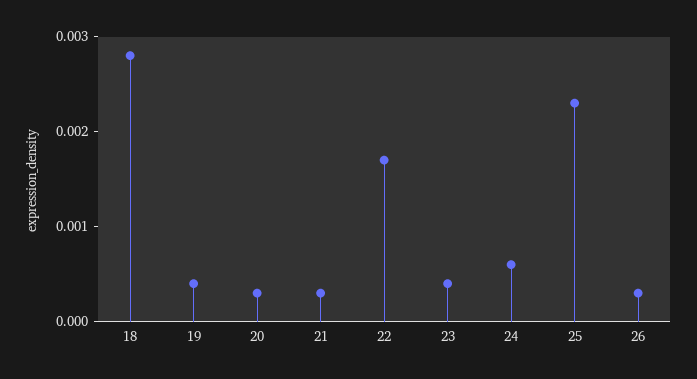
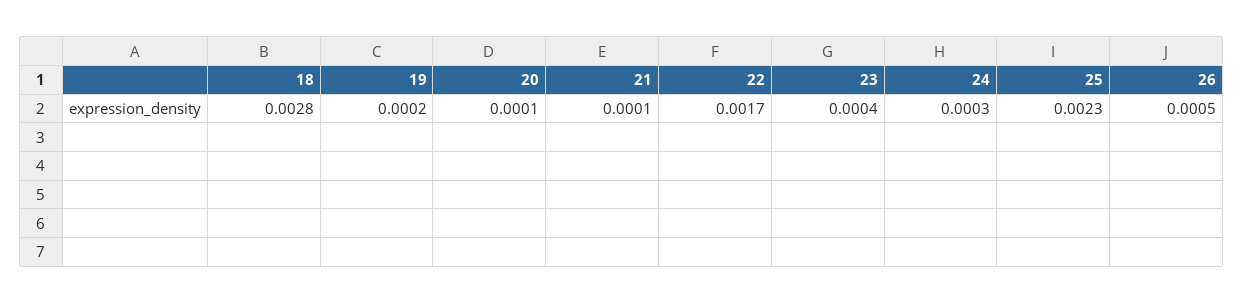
  {
    "18": 0.0028,
-   "19": 0.0004,
+   "19": 0.0002,
-   "20": 0.0003,
+   "20": 0.0001,
-   "21": 0.0003,
+   "21": 0.0001,
    "22": 0.0017,
    "23": 0.0004,
-   "24": 0.0006,
+   "24": 0.0003,
    "25": 0.0023,
-   "26": 0.0003
+   "26": 0.0005
  }

